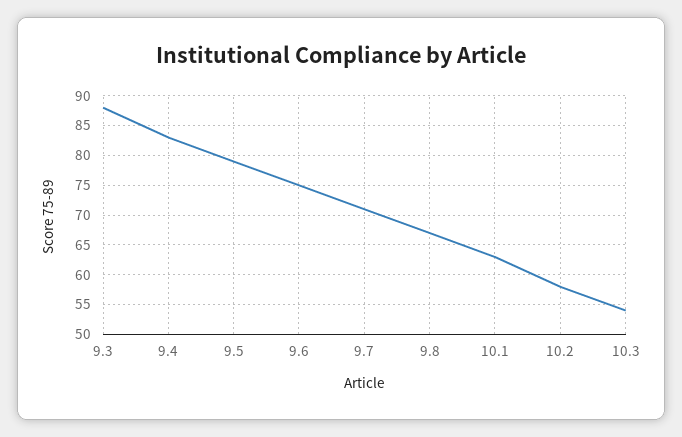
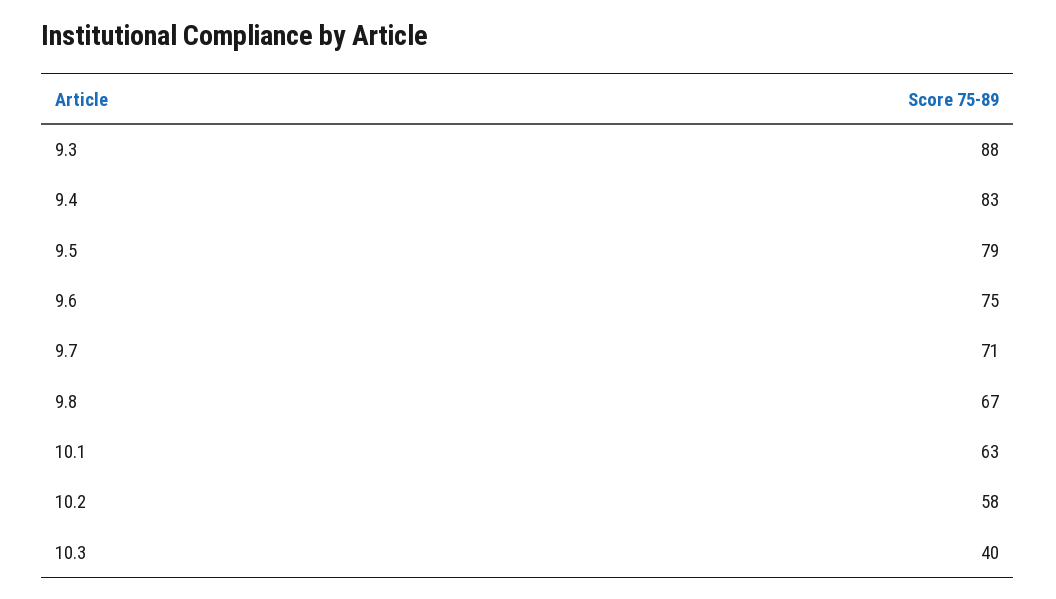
  {
    "9.3": 88,
    "9.4": 83,
    "9.5": 79,
    "9.6": 75,
    "9.7": 71,
    "9.8": 67,
    "10.1": 63,
    "10.2": 58,
-   "10.3": 55
+   "10.3": 40
  }

